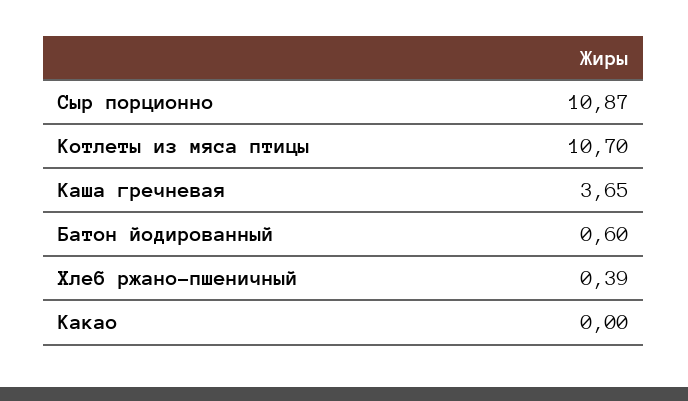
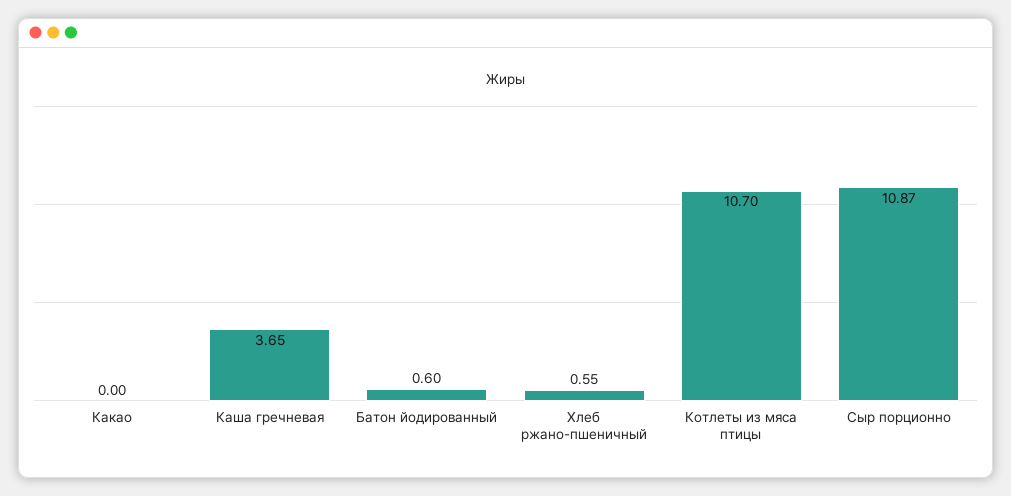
  {
    "Сыр порционно": 10.87,
    "Котлеты из мяса птицы": 10.7,
    "Каша гречневая": 3.65,
    "Батон йодированный": 0.6,
-   "Хлеб ржано-пшеничный": 0.39,
+   "Хлеб ржано-пшеничный": 0.55,
    "Какао": 0
  }

